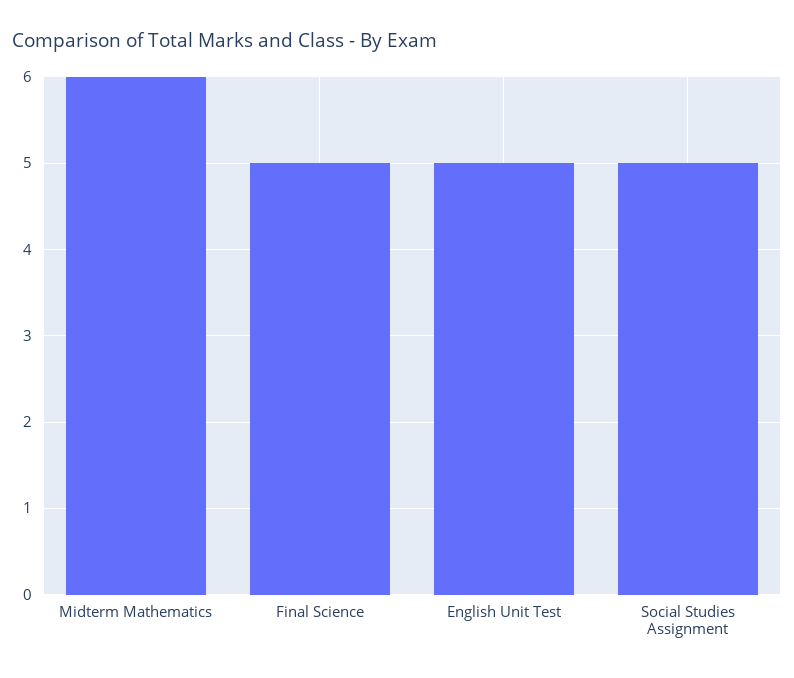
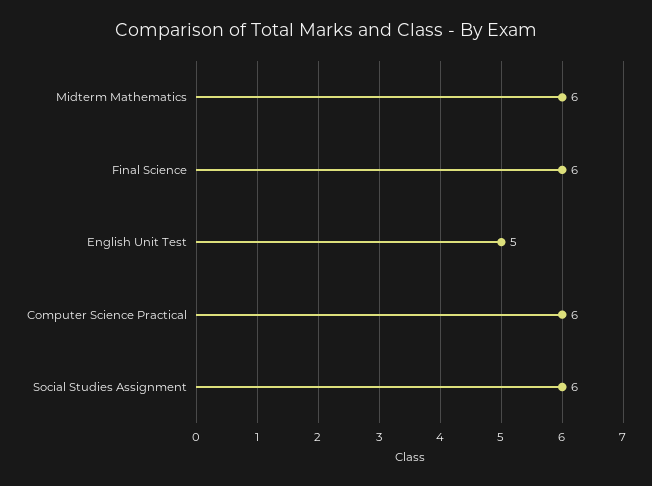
  {
    "Midterm Mathematics": 6,
-   "Final Science": 5,
+   "Final Science": 6,
    "English Unit Test": 5,
-   "Social Studies Assignment": 5
+   "Social Studies Assignment": 6,
+   "Computer Science Practical": 6
  }

